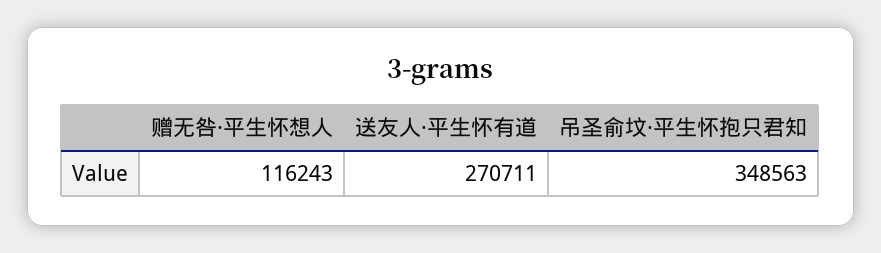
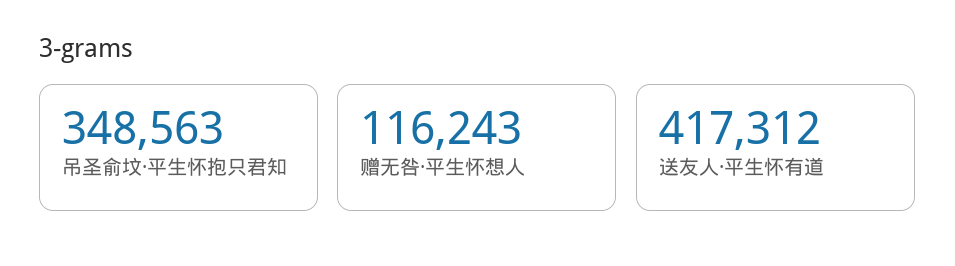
  {
    "赠无咎·平生怀想人": 116243,
-   "送友人·平生怀有道": 270711,
+   "送友人·平生怀有道": 417312,
    "吊圣俞坟·平生怀抱只君知": 348563
  }

